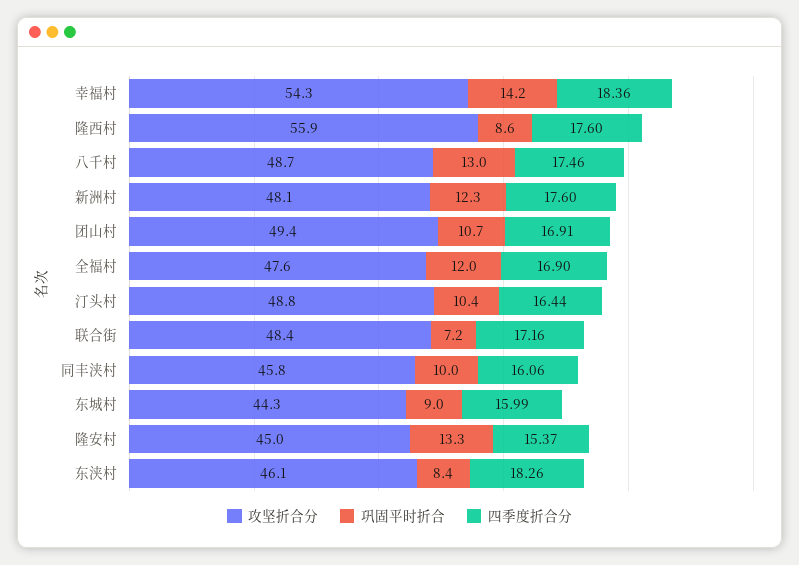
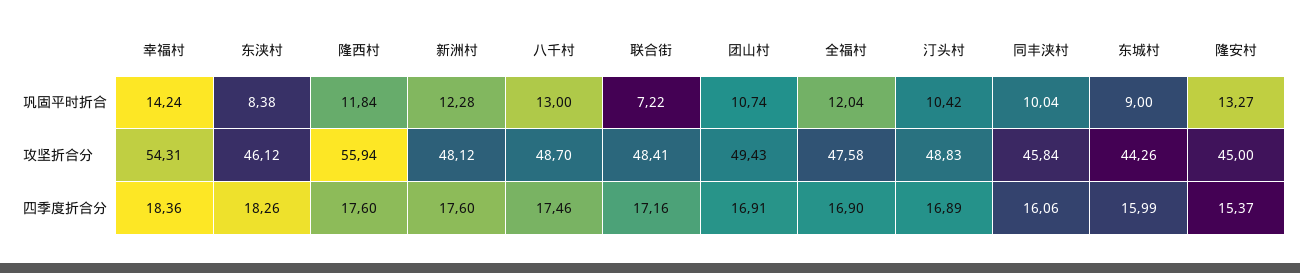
  {
    "攻坚折合分": {
      "幸福村": 54.31,
      "隆西村": 55.94,
      "八千村": 48.7,
      "新洲村": 48.12,
      "团山村": 49.43,
      "全福村": 47.58,
      "汀头村": 48.83,
      "联合街": 48.41,
      "同丰浃村": 45.84,
      "东城村": 44.26,
      "隆安村": 45,
      "东浃村": 46.12
    },
    "巩固平时折合": {
      "幸福村": 14.24,
-     "隆西村": 8.6,
+     "隆西村": 11.84,
      "八千村": 13,
      "新洲村": 12.28,
      "团山村": 10.74,
      "全福村": 12.04,
      "汀头村": 10.42,
      "联合街": 7.22,
      "同丰浃村": 10.04,
      "东城村": 9,
      "隆安村": 13.27,
      "东浃村": 8.38
    },
    "四季度折合分": {
      "幸福村": 18.36,
      "隆西村": 17.6,
      "八千村": 17.46,
      "新洲村": 17.6,
      "团山村": 16.91,
      "全福村": 16.9,
-     "汀头村": 16.44,
+     "汀头村": 16.89,
      "联合街": 17.16,
      "同丰浃村": 16.06,
      "东城村": 15.99,
      "隆安村": 15.37,
      "东浃村": 18.26
    }
  }

